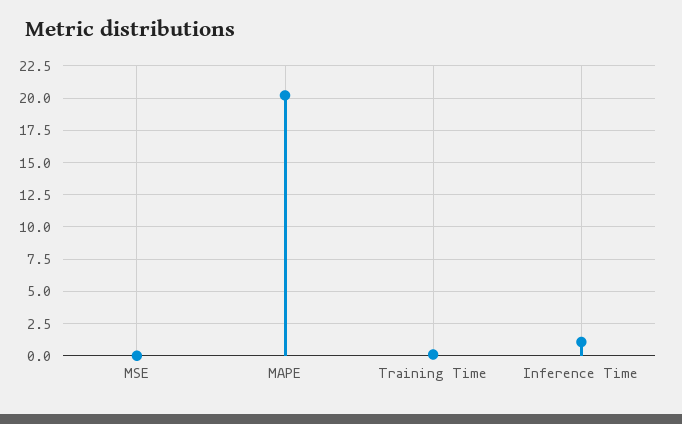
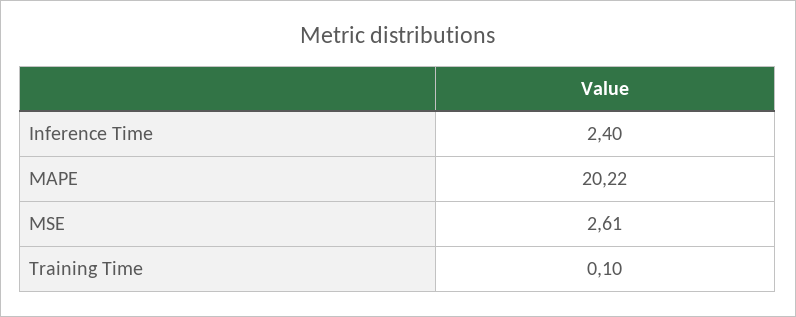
  {
-   "MSE": 0,
+   "MSE": 2.61,
    "MAPE": 20.22,
    "Training Time": 0.1,
-   "Inference Time": 1
+   "Inference Time": 2.4
  }

